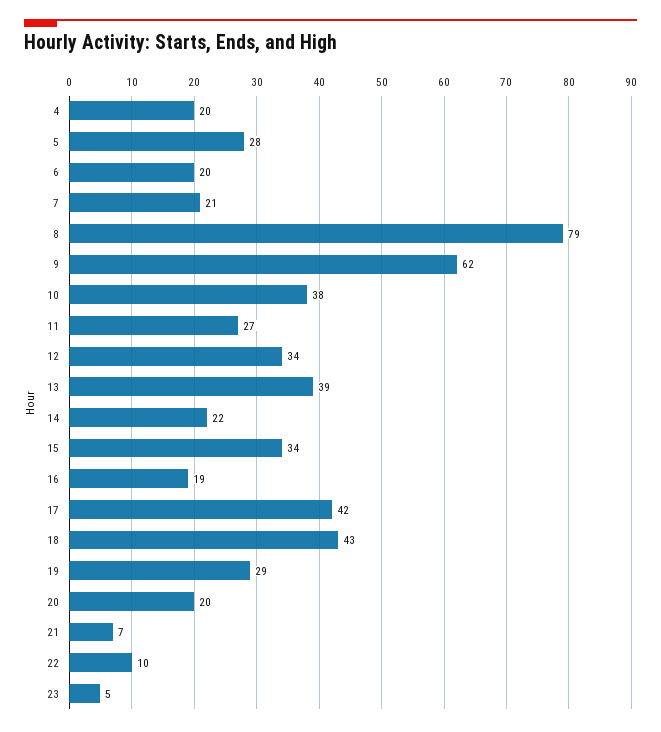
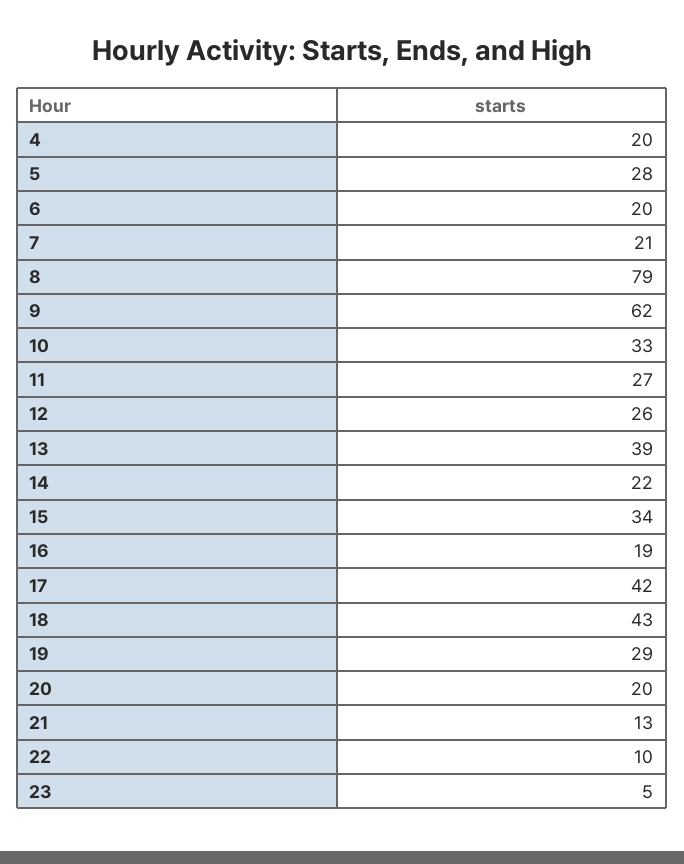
  {
    "4": 20,
    "5": 28,
    "6": 20,
    "7": 21,
    "8": 79,
    "9": 62,
-   "10": 38,
+   "10": 33,
    "11": 27,
-   "12": 34,
+   "12": 26,
    "13": 39,
    "14": 22,
    "15": 34,
    "16": 19,
    "17": 42,
    "18": 43,
    "19": 29,
    "20": 20,
-   "21": 7,
+   "21": 13,
    "22": 10,
    "23": 5
  }

